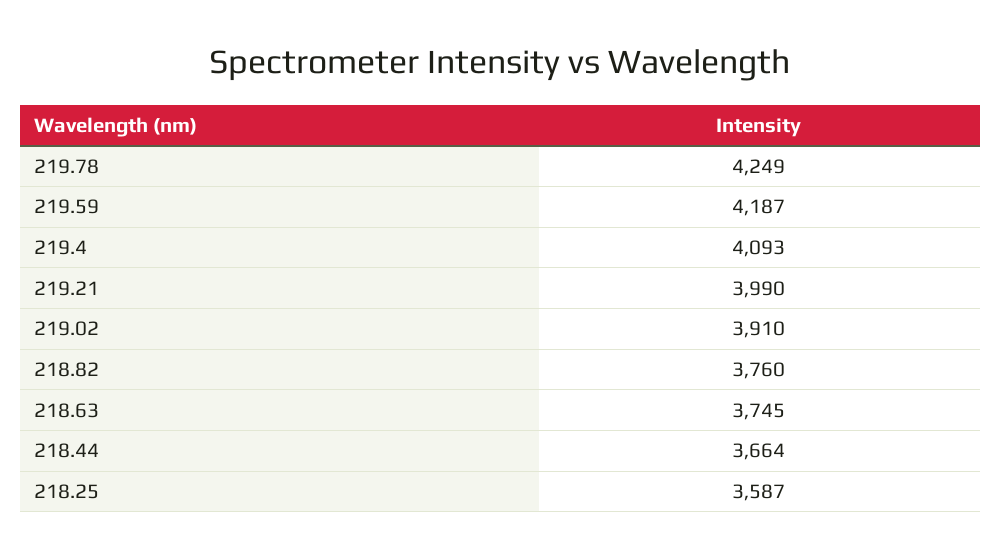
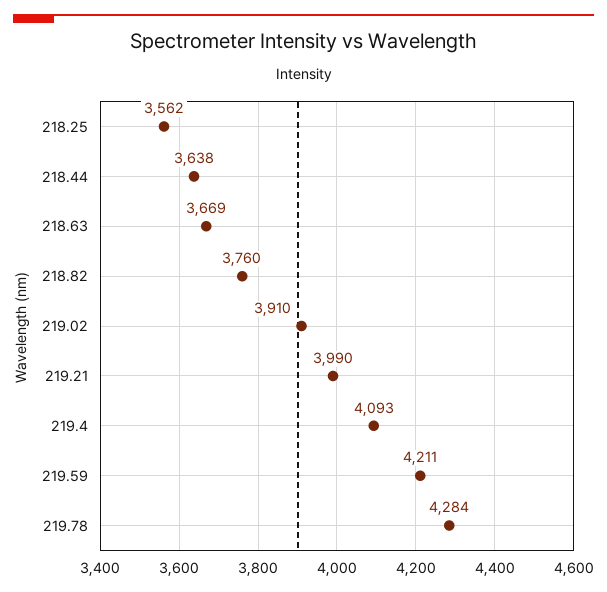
  {
-   "219.78": 4249,
+   "219.78": 4284,
-   "219.59": 4187,
+   "219.59": 4211,
    "219.4": 4093,
    "219.21": 3990,
    "219.02": 3910,
    "218.82": 3760,
-   "218.63": 3745,
+   "218.63": 3669,
-   "218.44": 3664,
+   "218.44": 3638,
-   "218.25": 3587
+   "218.25": 3562
  }

